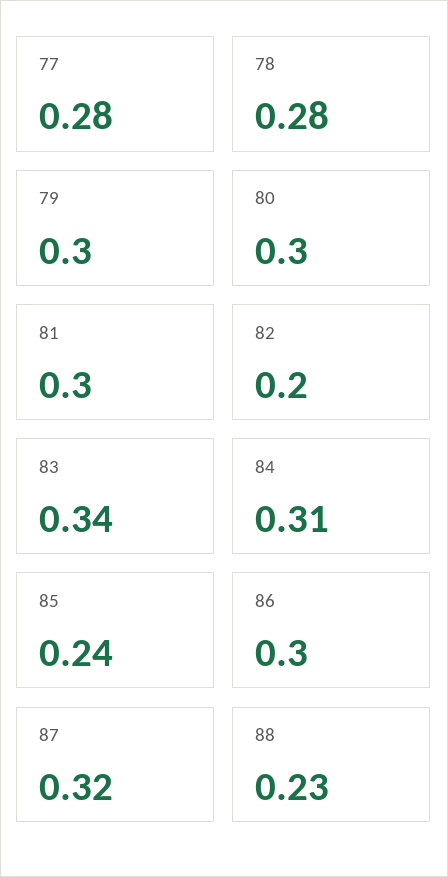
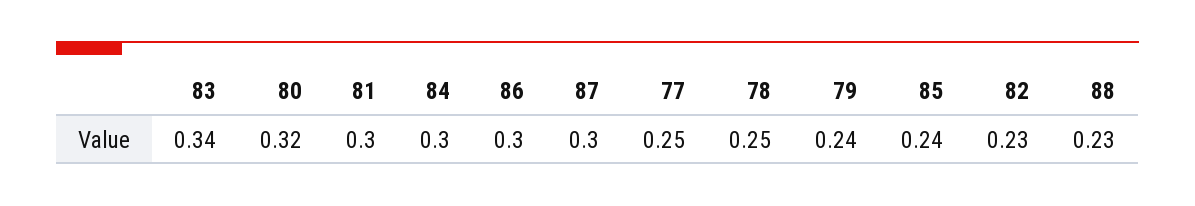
  {
-   "77": 0.28,
+   "77": 0.25,
-   "78": 0.28,
+   "78": 0.25,
-   "79": 0.3,
+   "79": 0.24,
-   "80": 0.3,
+   "80": 0.32,
    "81": 0.3,
-   "82": 0.2,
+   "82": 0.23,
    "83": 0.34,
-   "84": 0.31,
+   "84": 0.3,
    "85": 0.24,
    "86": 0.3,
-   "87": 0.32,
+   "87": 0.3,
    "88": 0.23
  }

